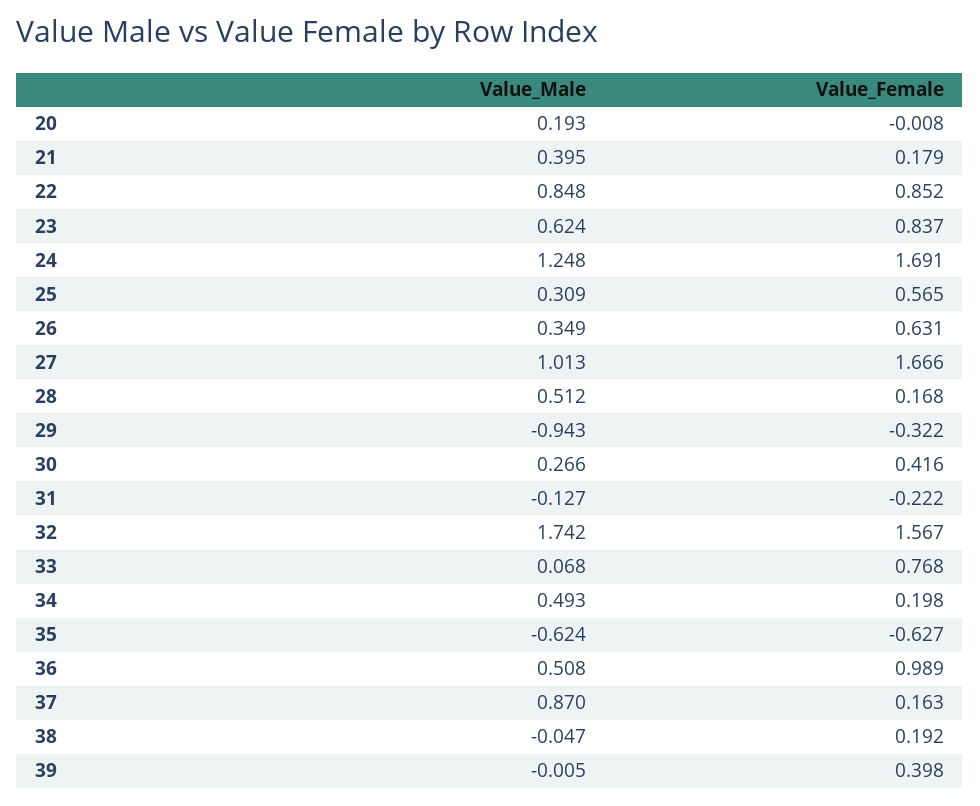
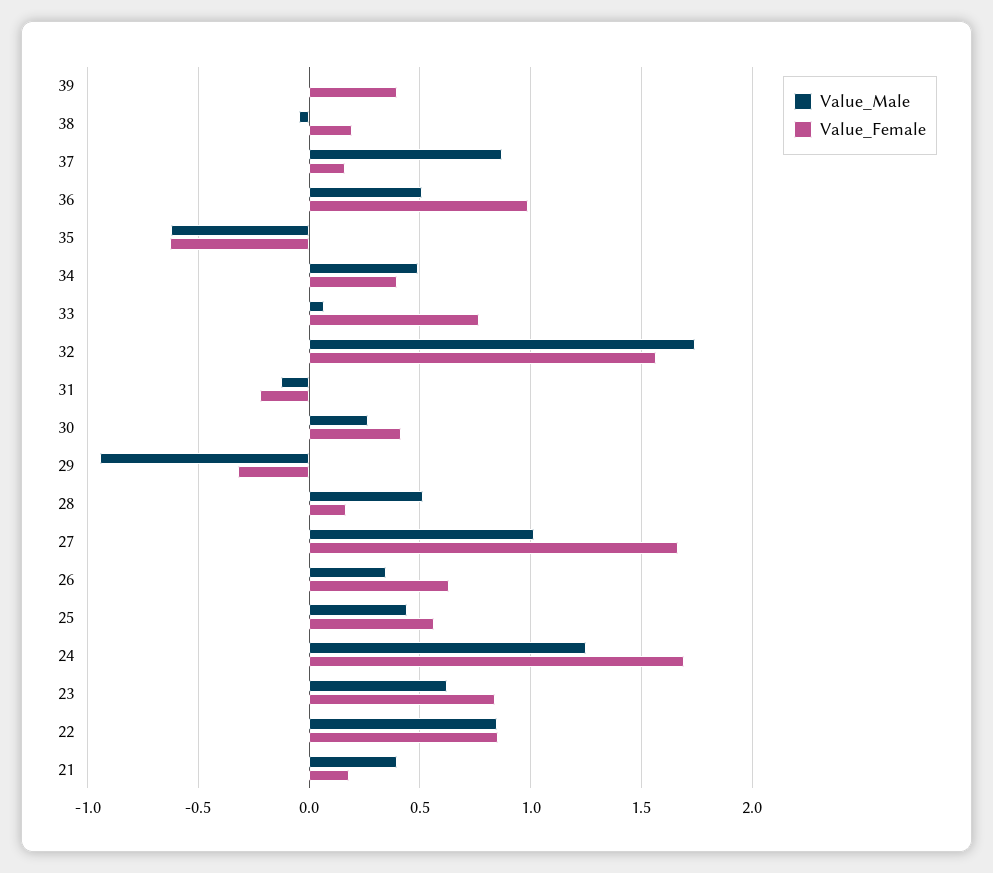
  {
    "Value_Male": {
-     "20": 0.193,
      "21": 0.395,
      "22": 0.848,
      "23": 0.624,
      "24": 1.248,
-     "25": 0.309,
+     "25": 0.45,
      "26": 0.349,
      "27": 1.013,
      "28": 0.512,
      "29": -0.943,
      "30": 0.266,
      "31": -0.127,
      "32": 1.742,
      "33": 0.068,
      "34": 0.493,
      "35": -0.624,
      "36": 0.508,
      "37": 0.87,
      "38": -0.047,
      "39": -0.005
    },
    "Value_Female": {
-     "20": -0.008,
      "21": 0.179,
      "22": 0.852,
      "23": 0.837,
      "24": 1.691,
      "25": 0.565,
      "26": 0.631,
      "27": 1.666,
      "28": 0.168,
      "29": -0.322,
      "30": 0.416,
      "31": -0.222,
      "32": 1.567,
      "33": 0.768,
-     "34": 0.198,
+     "34": 0.4,
      "35": -0.627,
      "36": 0.989,
      "37": 0.163,
      "38": 0.192,
      "39": 0.398
    }
  }

